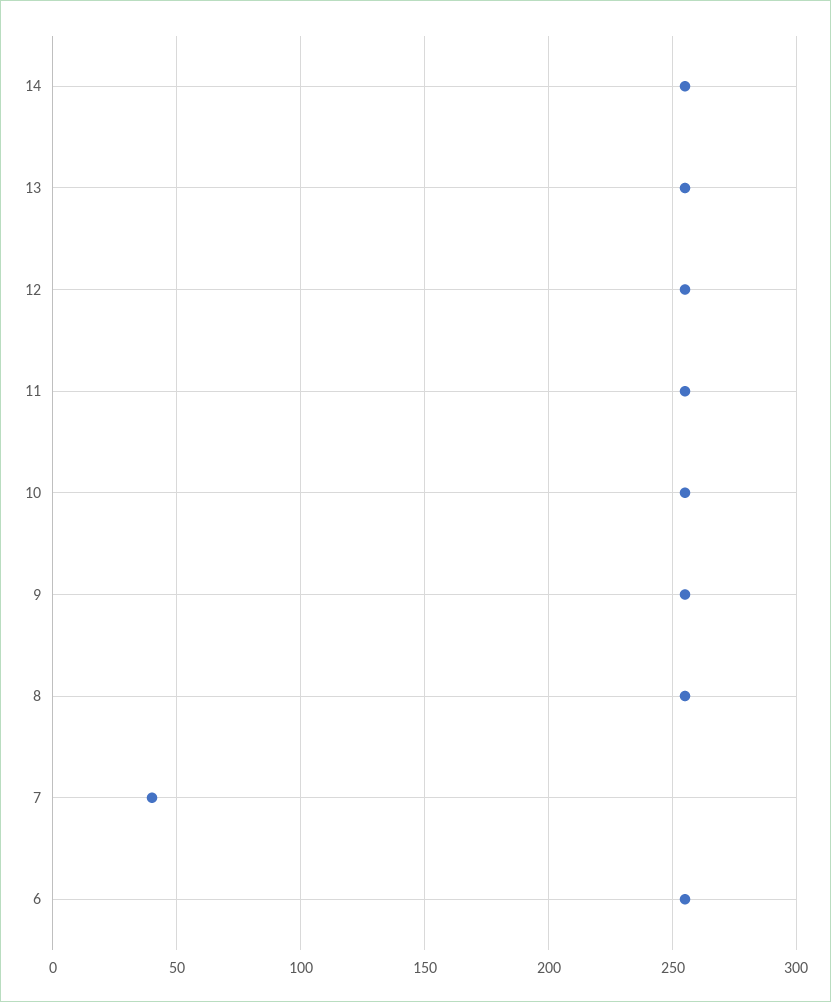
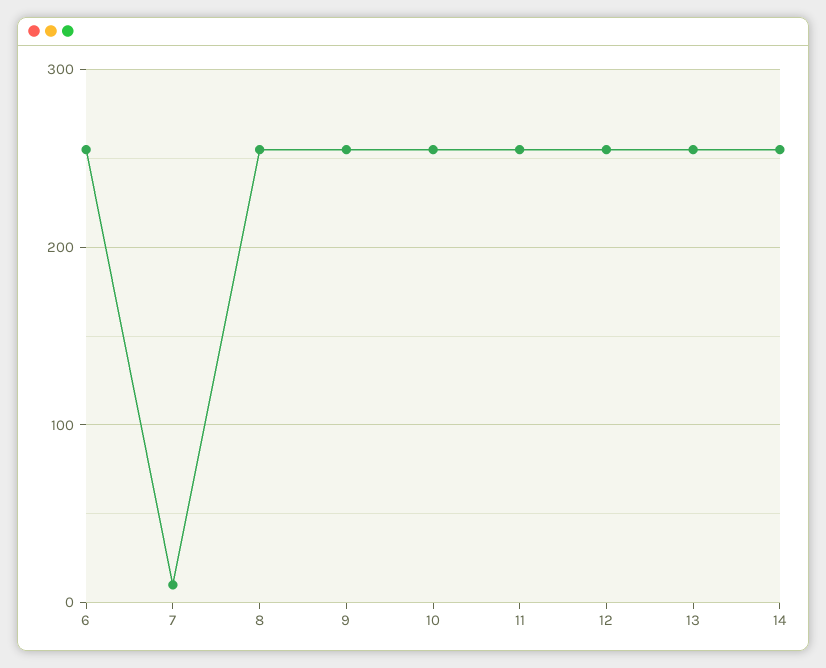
  {
    "14": 255,
    "13": 255,
    "12": 255,
    "11": 255,
    "10": 255,
    "9": 255,
    "8": 255,
-   "7": 40,
+   "7": 10,
    "6": 255
  }

